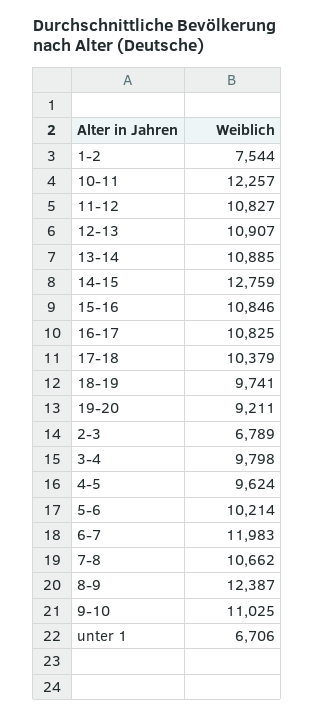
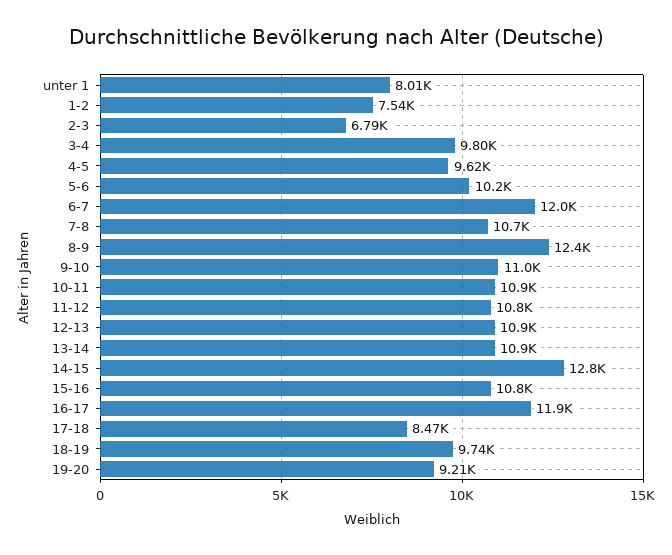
  {
    "1-2": 7544,
-   "10-11": 12257,
+   "10-11": 10900,
    "11-12": 10827,
    "12-13": 10907,
    "13-14": 10885,
    "14-15": 12759,
    "15-16": 10846,
-   "16-17": 10825,
+   "16-17": 11900,
-   "17-18": 10379,
+   "17-18": 8470,
    "18-19": 9741,
    "19-20": 9211,
    "2-3": 6789,
    "3-4": 9798,
    "4-5": 9624,
    "5-6": 10214,
    "6-7": 11983,
    "7-8": 10662,
    "8-9": 12387,
    "9-10": 11025,
-   "unter 1": 6706
+   "unter 1": 8010
  }

